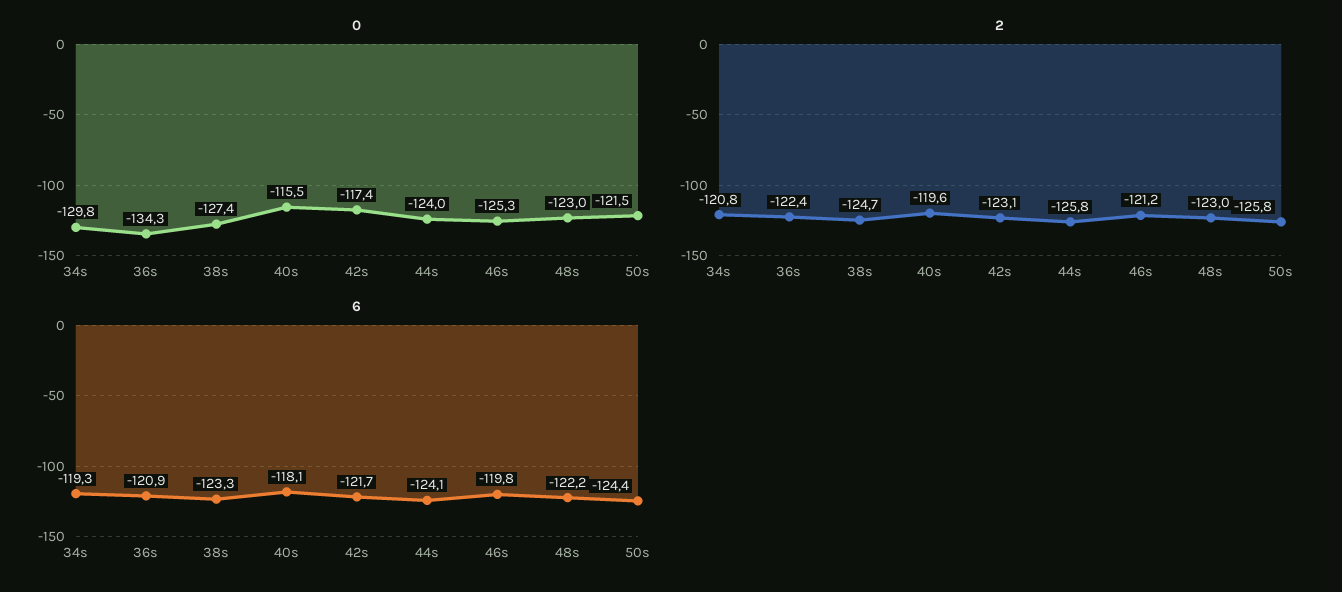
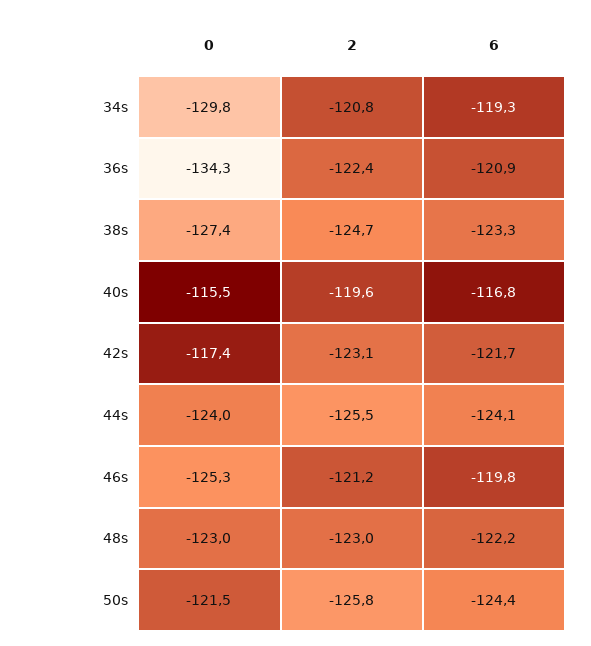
  {
    "0": {
      "34s": -129.8,
      "36s": -134.3,
      "38s": -127.4,
      "40s": -115.5,
      "42s": -117.4,
      "44s": -124,
      "46s": -125.3,
      "48s": -123,
      "50s": -121.5
    },
    "2": {
      "34s": -120.8,
      "36s": -122.4,
      "38s": -124.7,
      "40s": -119.6,
      "42s": -123.1,
-     "44s": -125.8,
+     "44s": -125.5,
      "46s": -121.2,
      "48s": -123,
      "50s": -125.8
    },
    "6": {
      "34s": -119.3,
      "36s": -120.9,
      "38s": -123.3,
-     "40s": -118.1,
+     "40s": -116.8,
      "42s": -121.7,
      "44s": -124.1,
      "46s": -119.8,
      "48s": -122.2,
      "50s": -124.4
    }
  }

